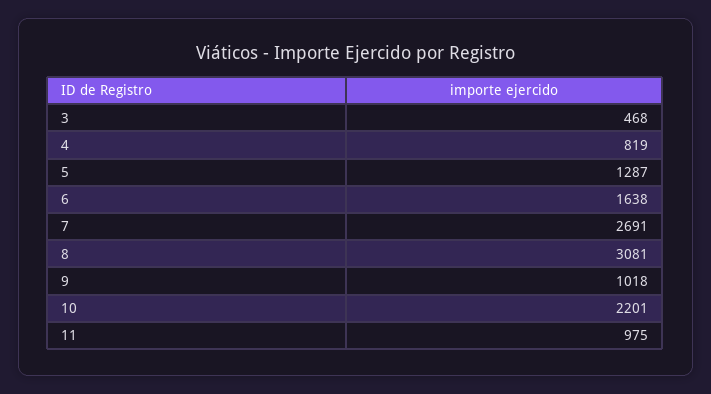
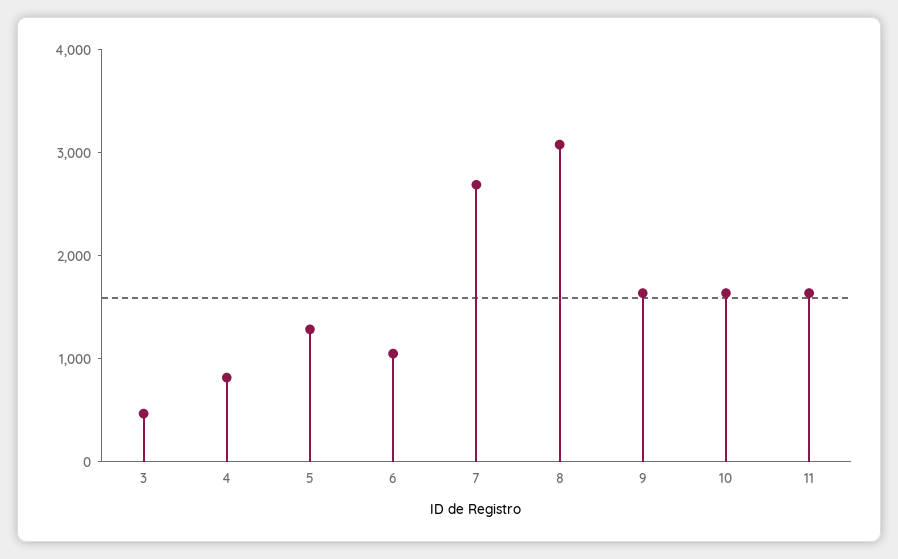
  {
    "3": 468,
    "4": 819,
    "5": 1287,
-   "6": 1638,
+   "6": 1000,
    "7": 2691,
    "8": 3081,
-   "9": 1018,
+   "9": 1600,
-   "10": 2201,
+   "10": 1600,
-   "11": 975
+   "11": 1600
  }

